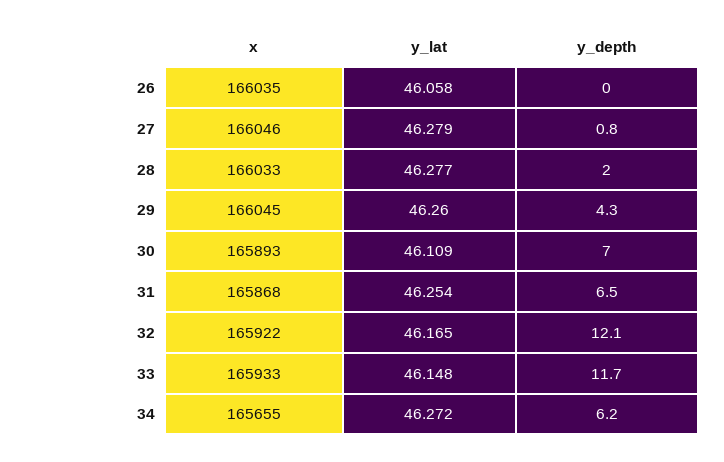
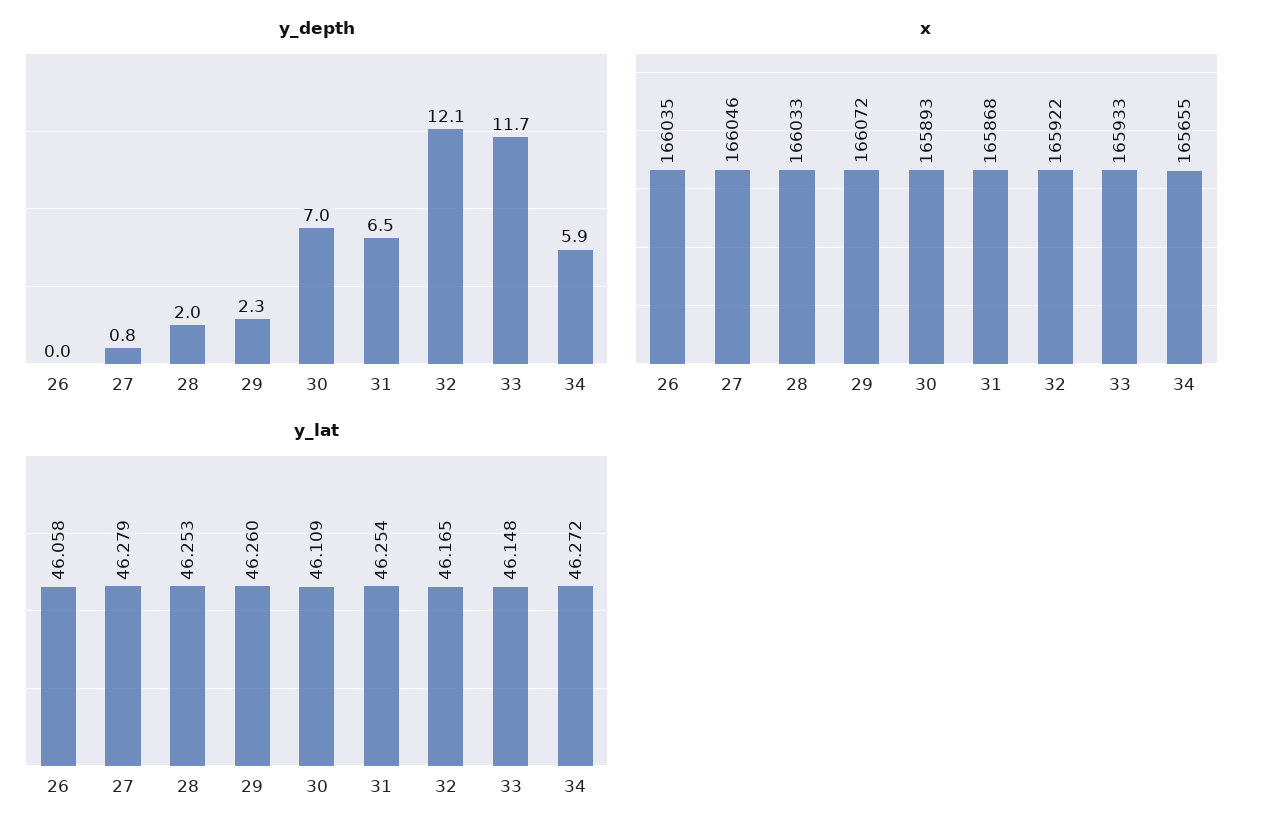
  {
    "x": {
      "26": 166035,
      "27": 166046,
      "28": 166033,
-     "29": 166045,
+     "29": 166072,
      "30": 165893,
      "31": 165868,
      "32": 165922,
      "33": 165933,
      "34": 165655
    },
    "y_lat": {
      "26": 46.058,
      "27": 46.279,
-     "28": 46.277,
+     "28": 46.253,
      "29": 46.26,
      "30": 46.109,
      "31": 46.254,
      "32": 46.165,
      "33": 46.148,
      "34": 46.272
    },
    "y_depth": {
      "26": 0,
      "27": 0.8,
      "28": 2,
-     "29": 4.3,
+     "29": 2.3,
      "30": 7,
      "31": 6.5,
      "32": 12.1,
      "33": 11.7,
-     "34": 6.2
+     "34": 5.9
    }
  }

